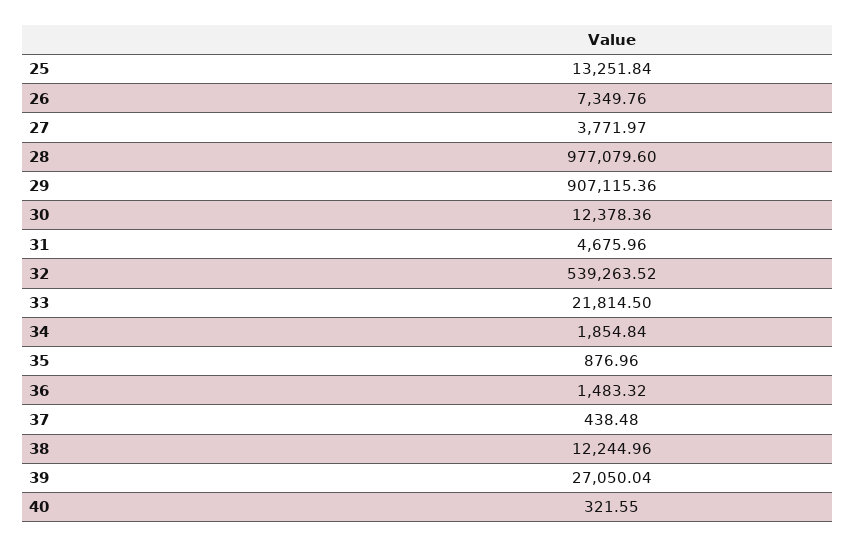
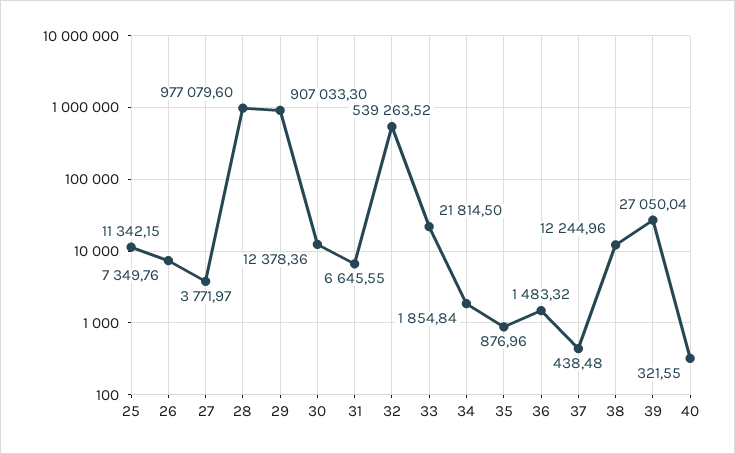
  {
-   "25": 13251.84,
+   "25": 11342.15,
    "26": 7349.76,
    "27": 3771.97,
    "28": 977079.6,
-   "29": 907115.36,
+   "29": 907033.3,
    "30": 12378.36,
-   "31": 4675.96,
+   "31": 6645.55,
    "32": 539263.52,
    "33": 21814.5,
    "34": 1854.84,
    "35": 876.96,
    "36": 1483.32,
    "37": 438.48,
    "38": 12244.96,
    "39": 27050.04,
    "40": 321.55
  }

